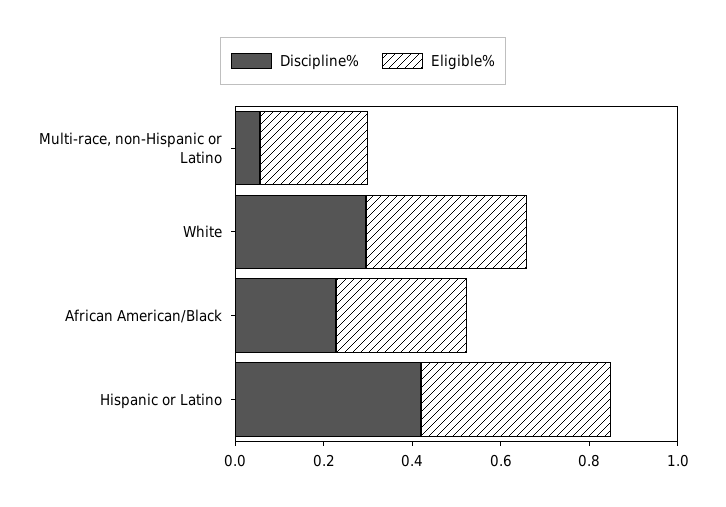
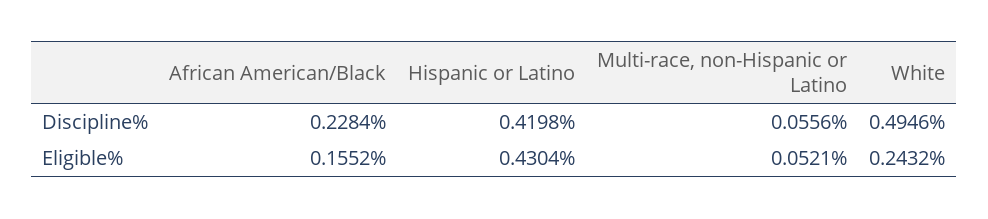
  {
    "Discipline%": {
      "Multi-race, non-Hispanic or Latino": 0.0556,
-     "White": 0.3,
+     "White": 0.4946,
      "African American/Black": 0.2284,
      "Hispanic or Latino": 0.4198
    },
    "Eligible%": {
-     "Multi-race, non-Hispanic or Latino": 0.25,
+     "Multi-race, non-Hispanic or Latino": 0.0521,
-     "White": 0.35,
+     "White": 0.2432,
-     "African American/Black": 0.3,
+     "African American/Black": 0.1552,
      "Hispanic or Latino": 0.4304
    }
  }

